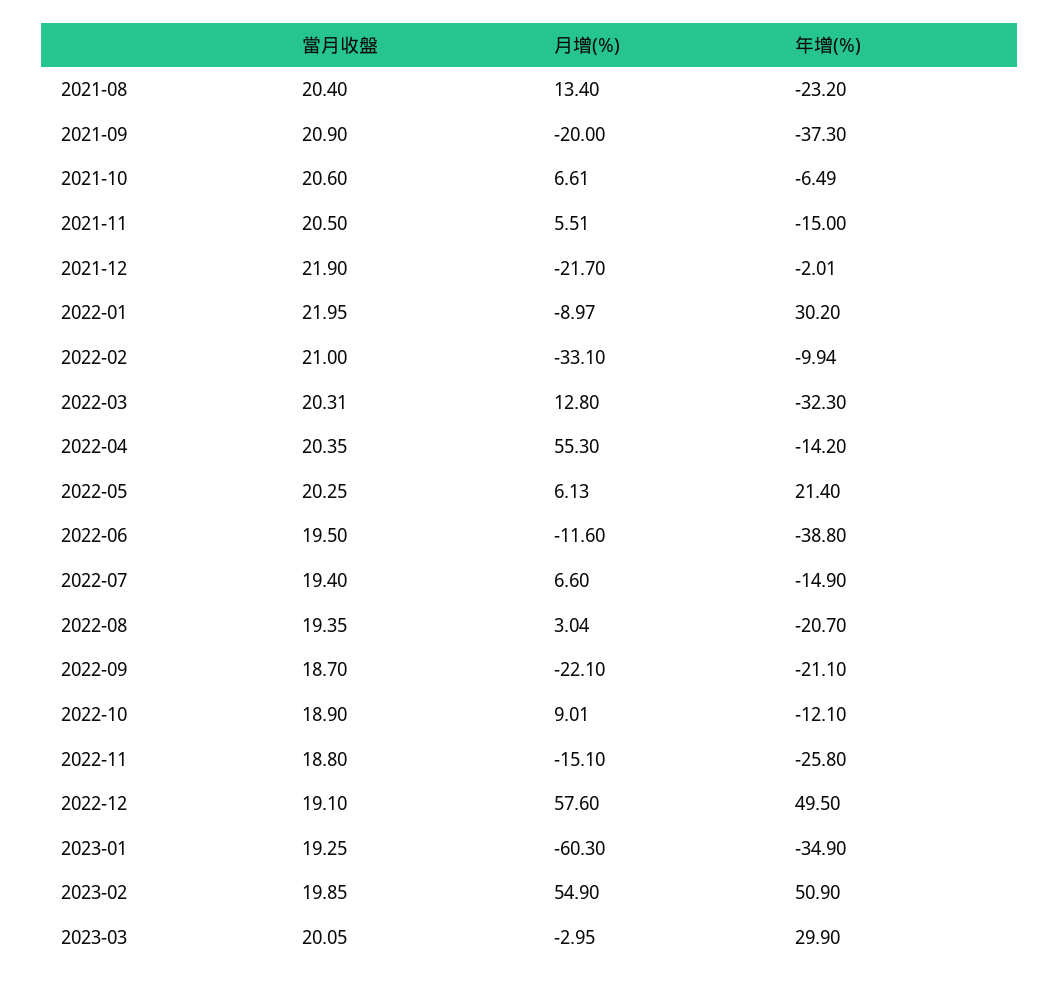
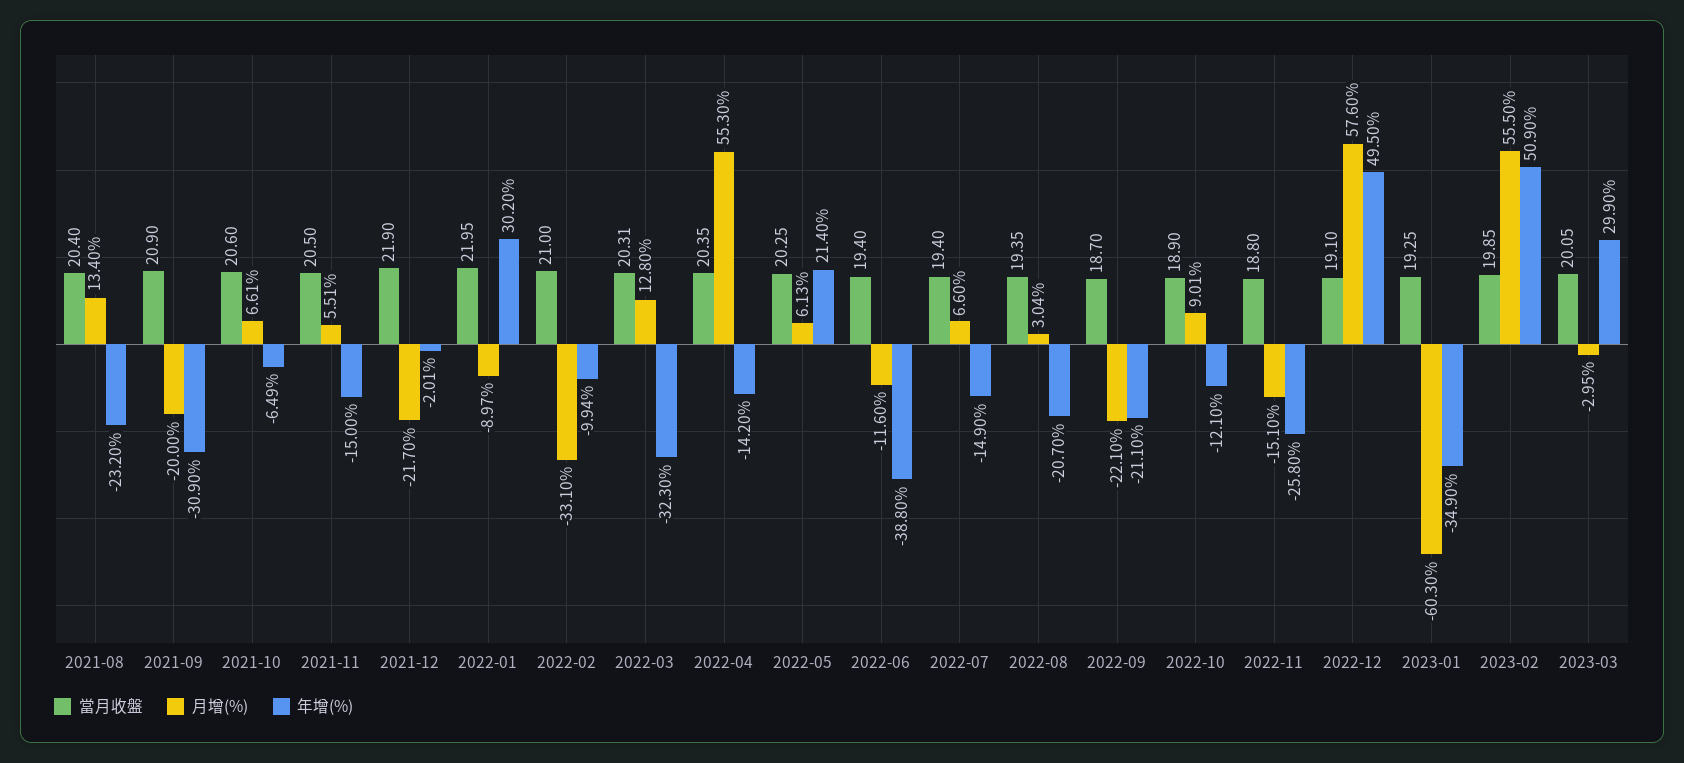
  {
    "當月收盤": {
      "2021-08": 20.4,
      "2021-09": 20.9,
      "2021-10": 20.6,
      "2021-11": 20.5,
      "2021-12": 21.9,
      "2022-01": 21.95,
      "2022-02": 21,
      "2022-03": 20.31,
      "2022-04": 20.35,
      "2022-05": 20.25,
-     "2022-06": 19.5,
+     "2022-06": 19.4,
      "2022-07": 19.4,
      "2022-08": 19.35,
      "2022-09": 18.7,
      "2022-10": 18.9,
      "2022-11": 18.8,
      "2022-12": 19.1,
      "2023-01": 19.25,
      "2023-02": 19.85,
      "2023-03": 20.05
    },
    "月增(%)": {
      "2021-08": 13.4,
      "2021-09": -20,
      "2021-10": 6.61,
      "2021-11": 5.51,
      "2021-12": -21.7,
      "2022-01": -8.97,
      "2022-02": -33.1,
      "2022-03": 12.8,
      "2022-04": 55.3,
      "2022-05": 6.13,
      "2022-06": -11.6,
      "2022-07": 6.6,
      "2022-08": 3.04,
      "2022-09": -22.1,
      "2022-10": 9.01,
      "2022-11": -15.1,
      "2022-12": 57.6,
      "2023-01": -60.3,
-     "2023-02": 54.9,
+     "2023-02": 55.5,
      "2023-03": -2.95
    },
    "年增(%)": {
      "2021-08": -23.2,
-     "2021-09": -37.3,
+     "2021-09": -30.9,
      "2021-10": -6.49,
      "2021-11": -15,
      "2021-12": -2.01,
      "2022-01": 30.2,
      "2022-02": -9.94,
      "2022-03": -32.3,
      "2022-04": -14.2,
      "2022-05": 21.4,
      "2022-06": -38.8,
      "2022-07": -14.9,
      "2022-08": -20.7,
      "2022-09": -21.1,
      "2022-10": -12.1,
      "2022-11": -25.8,
      "2022-12": 49.5,
      "2023-01": -34.9,
      "2023-02": 50.9,
      "2023-03": 29.9
    }
  }

